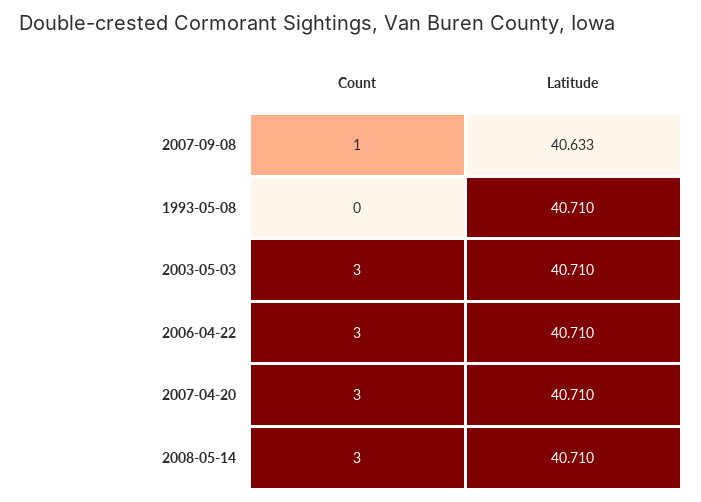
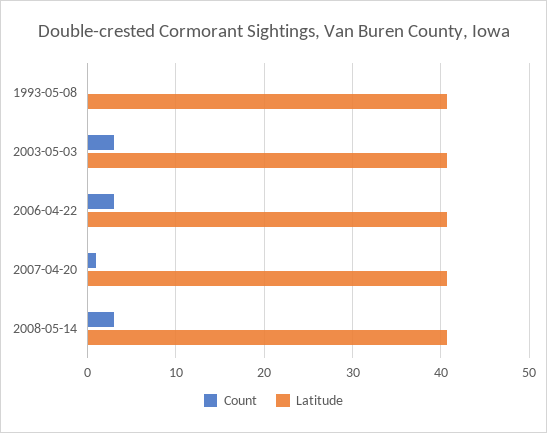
  {
    "Count": {
-     "2007-09-08": 1,
      "1993-05-08": 0,
      "2003-05-03": 3,
      "2006-04-22": 3,
-     "2007-04-20": 3,
+     "2007-04-20": 1,
      "2008-05-14": 3
    },
    "Latitude": {
-     "2007-09-08": 40.633,
      "1993-05-08": 40.71,
      "2003-05-03": 40.71,
      "2006-04-22": 40.71,
      "2007-04-20": 40.71,
      "2008-05-14": 40.71
    }
  }

